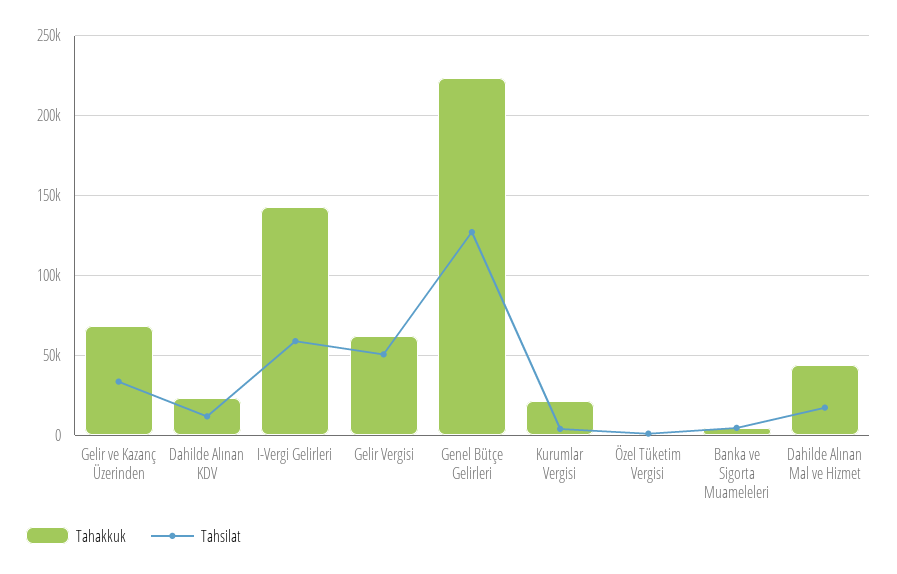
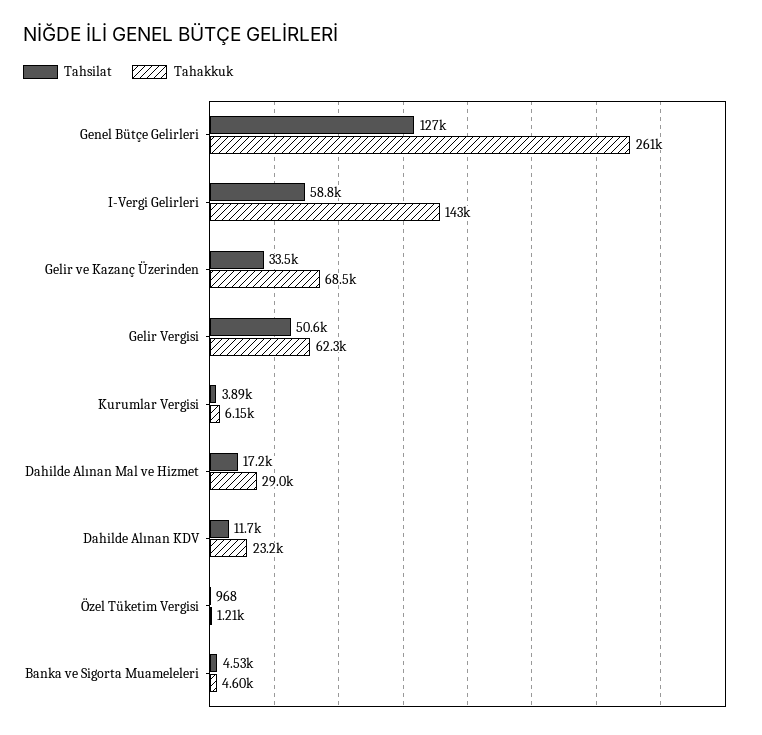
  {
    "Tahakkuk": {
      "Gelir ve Kazanç Üzerinden": 68500,
      "Dahilde Alınan KDV": 23200,
      "I-Vergi Gelirleri": 143000,
      "Gelir Vergisi": 62300,
-     "Genel Bütçe Gelirleri": 225000,
+     "Genel Bütçe Gelirleri": 261000,
-     "Kurumlar Vergisi": 20000,
+     "Kurumlar Vergisi": 6150,
      "Özel Tüketim Vergisi": 1210,
      "Banka ve Sigorta Muameleleri": 4600,
-     "Dahilde Alınan Mal ve Hizmet": 45000
+     "Dahilde Alınan Mal ve Hizmet": 29000
    },
    "Tahsilat": {
      "Gelir ve Kazanç Üzerinden": 33500,
      "Dahilde Alınan KDV": 11700,
      "I-Vergi Gelirleri": 58800,
      "Gelir Vergisi": 50600,
      "Genel Bütçe Gelirleri": 127000,
      "Kurumlar Vergisi": 3890,
      "Özel Tüketim Vergisi": 968,
      "Banka ve Sigorta Muameleleri": 4530,
      "Dahilde Alınan Mal ve Hizmet": 17200
    }
  }

